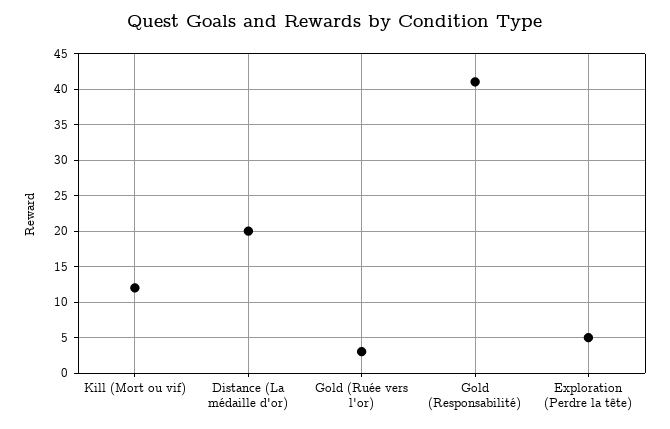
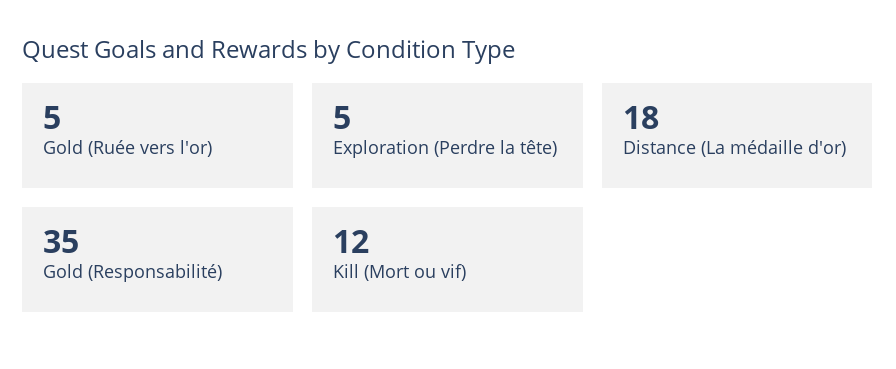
  {
    "Kill (Mort ou vif)": 12,
-   "Distance (La médaille d'or)": 20,
+   "Distance (La médaille d'or)": 18,
-   "Gold (Ruée vers l'or)": 3,
+   "Gold (Ruée vers l'or)": 5,
-   "Gold (Responsabilité)": 41,
+   "Gold (Responsabilité)": 35,
    "Exploration (Perdre la tête)": 5
  }

